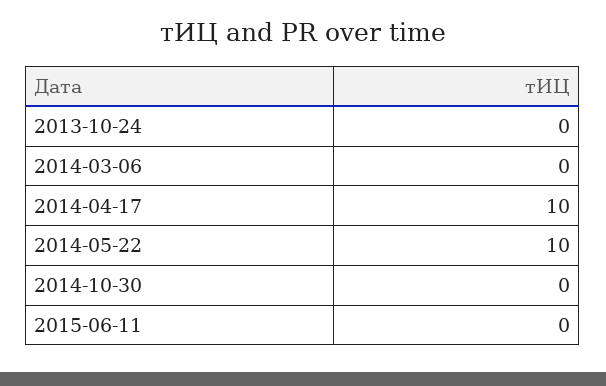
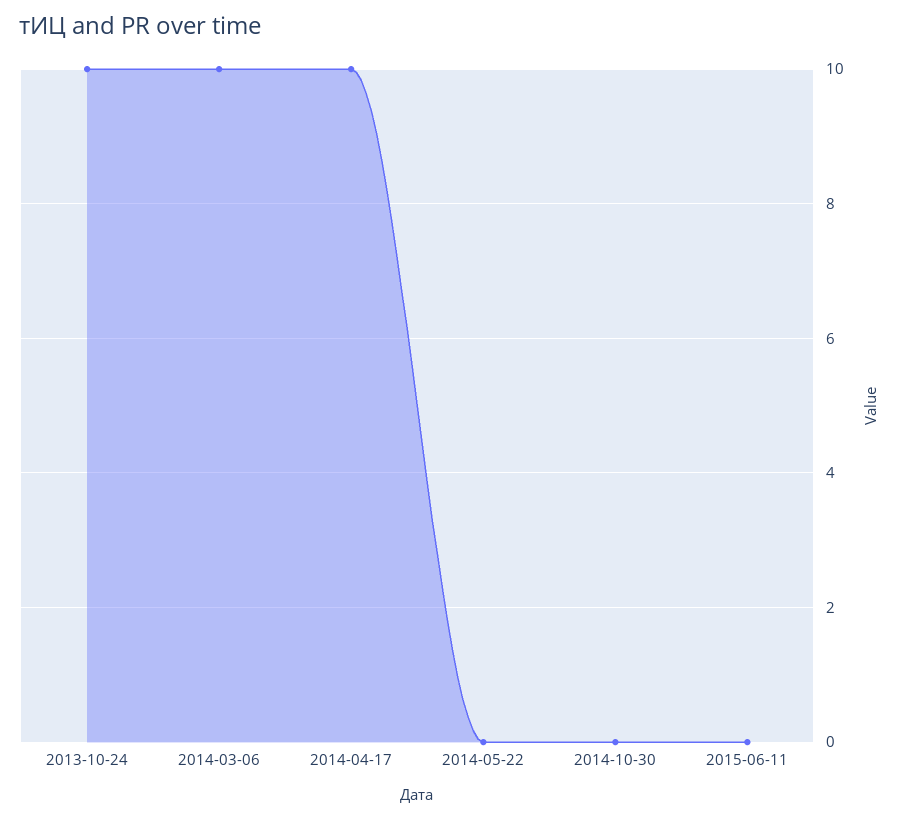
  {
-   "2013-10-24": 0,
+   "2013-10-24": 10,
-   "2014-03-06": 0,
+   "2014-03-06": 10,
    "2014-04-17": 10,
-   "2014-05-22": 10,
+   "2014-05-22": 0,
    "2014-10-30": 0,
    "2015-06-11": 0
  }

